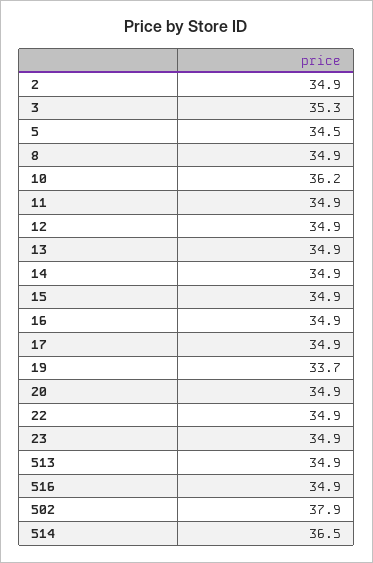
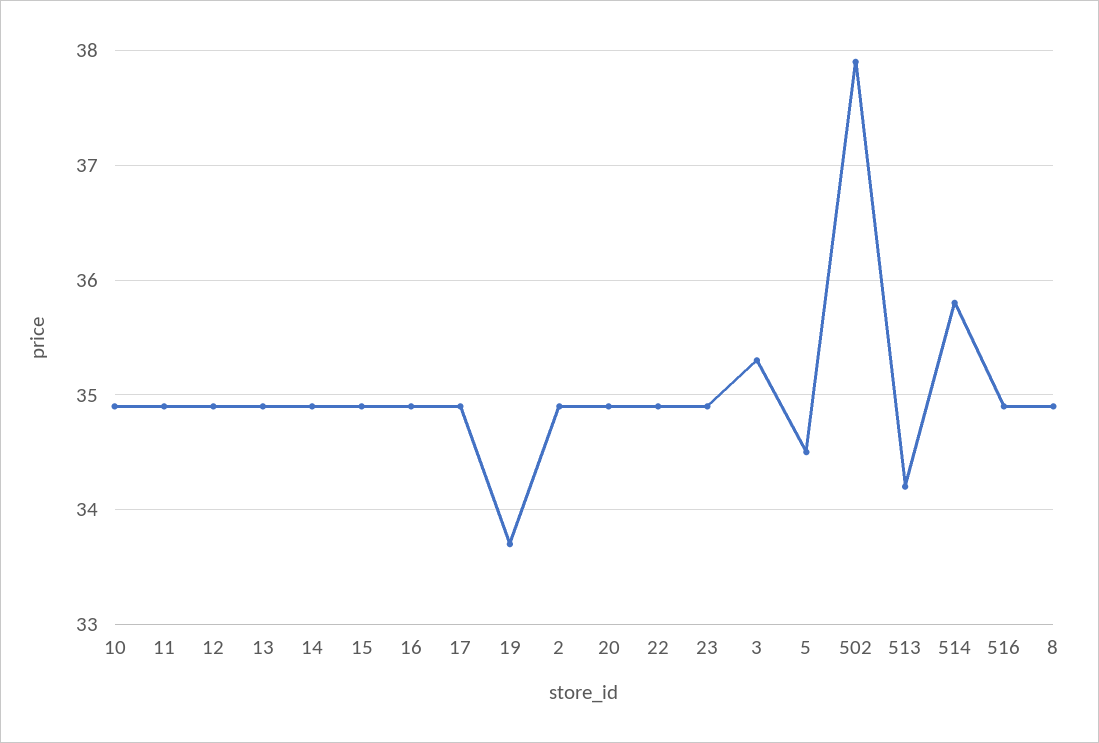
  {
    "2": 34.9,
    "3": 35.3,
    "5": 34.5,
    "8": 34.9,
-   "10": 36.2,
+   "10": 34.9,
    "11": 34.9,
    "12": 34.9,
    "13": 34.9,
    "14": 34.9,
    "15": 34.9,
    "16": 34.9,
    "17": 34.9,
    "19": 33.7,
    "20": 34.9,
    "22": 34.9,
    "23": 34.9,
-   "513": 34.9,
+   "513": 34.2,
    "516": 34.9,
    "502": 37.9,
-   "514": 36.5
+   "514": 35.8
  }

